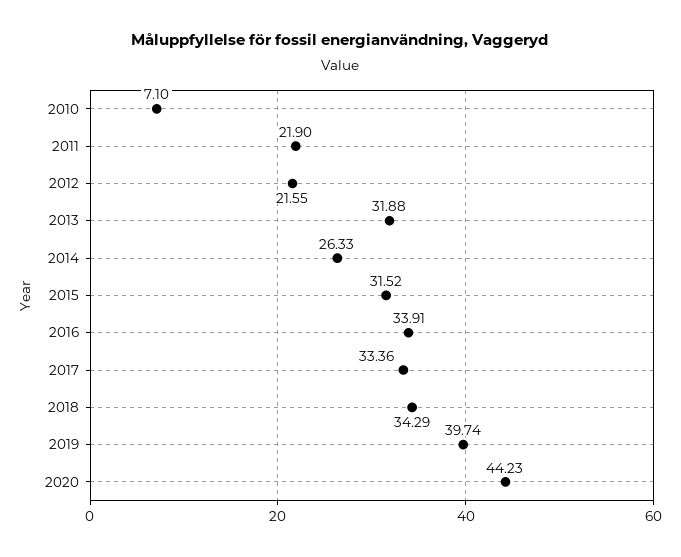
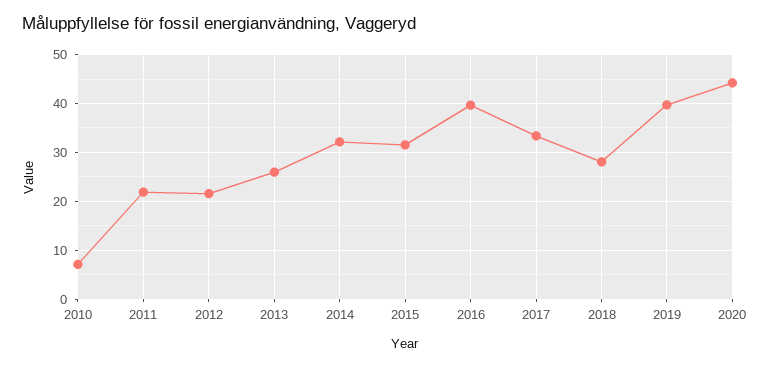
  {
    "2010": 7.1,
    "2011": 21.9,
    "2012": 21.55,
-   "2013": 31.88,
+   "2013": 26,
-   "2014": 26.33,
+   "2014": 32,
    "2015": 31.52,
-   "2016": 33.91,
+   "2016": 40,
    "2017": 33.36,
-   "2018": 34.29,
+   "2018": 28,
    "2019": 39.74,
    "2020": 44.23
  }

